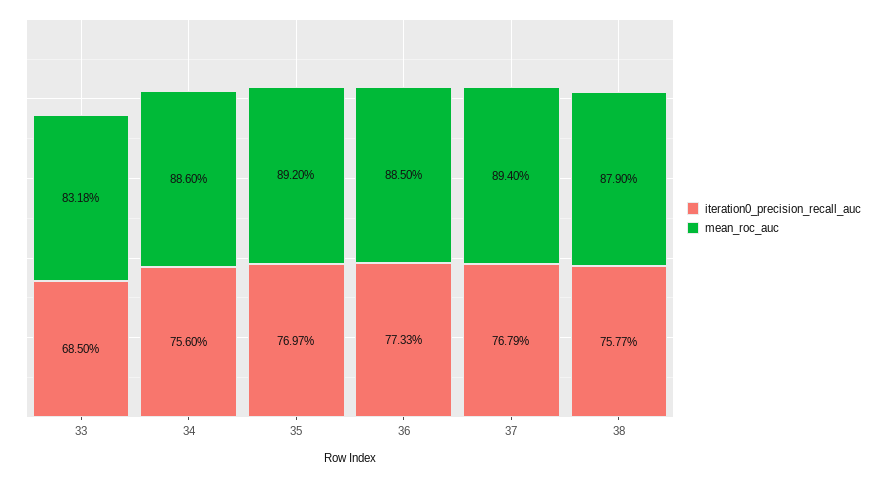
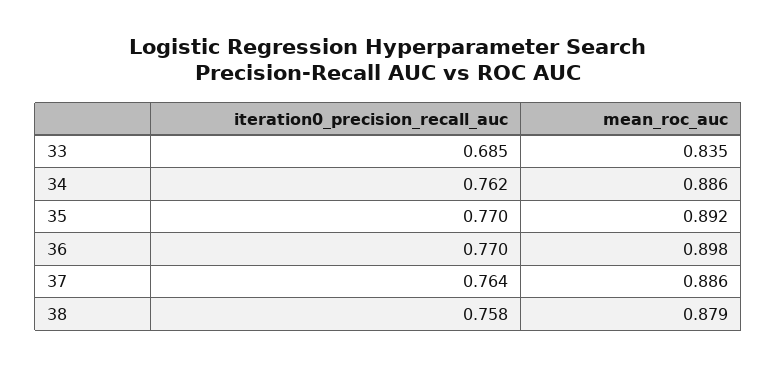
  {
    "iteration0_precision_recall_auc": {
      "33": 0.685,
-     "34": 0.756,
+     "34": 0.762,
      "35": 0.7697,
-     "36": 0.7733,
+     "36": 0.77,
-     "37": 0.7679,
+     "37": 0.764,
      "38": 0.7577
    },
    "mean_roc_auc": {
-     "33": 0.8318,
+     "33": 0.835,
      "34": 0.886,
      "35": 0.892,
-     "36": 0.885,
+     "36": 0.898,
-     "37": 0.894,
+     "37": 0.886,
      "38": 0.879
    }
  }

